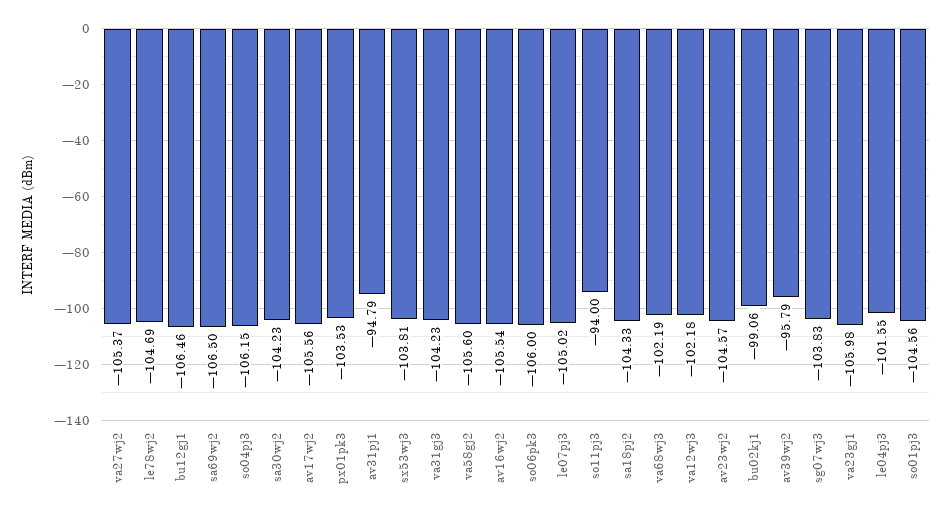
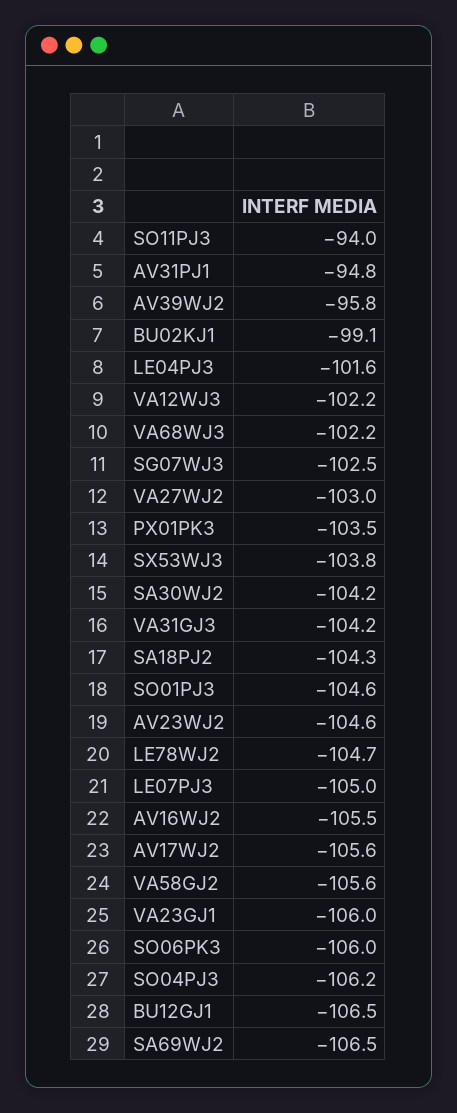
  {
-   "va27wj2": -105.37,
+   "va27wj2": -103,
    "le78wj2": -104.69,
    "bu12gj1": -106.46,
    "sa69wj2": -106.5,
    "so04pj3": -106.15,
    "sa30wj2": -104.23,
    "av17wj2": -105.56,
    "px01pk3": -103.53,
    "av31pj1": -94.79,
    "sx53wj3": -103.81,
    "va31gj3": -104.23,
    "va58gj2": -105.6,
    "av16wj2": -105.54,
    "so06pk3": -106,
    "le07pj3": -105.02,
    "so11pj3": -94,
    "sa18pj2": -104.33,
    "va68wj3": -102.19,
    "va12wj3": -102.18,
    "av23wj2": -104.57,
    "bu02kj1": -99.06,
    "av39wj2": -95.79,
-   "sg07wj3": -103.83,
+   "sg07wj3": -102.5,
    "va23gj1": -105.98,
    "le04pj3": -101.55,
    "so01pj3": -104.56
  }

